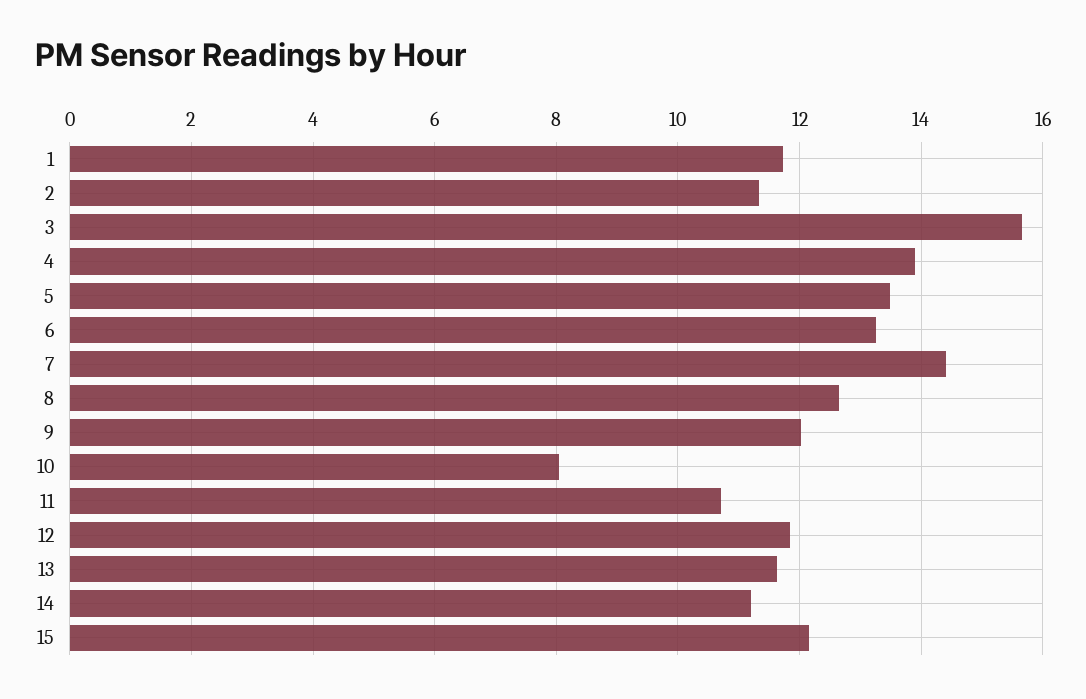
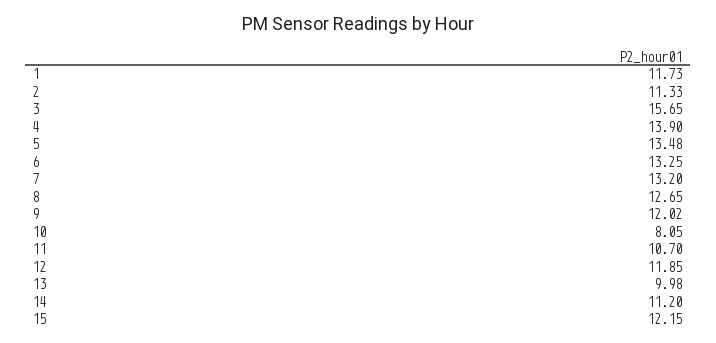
  {
    "1": 11.73,
    "2": 11.33,
    "3": 15.65,
    "4": 13.9,
    "5": 13.48,
    "6": 13.25,
-   "7": 14.4,
+   "7": 13.2,
    "8": 12.65,
    "9": 12.02,
    "10": 8.05,
    "11": 10.7,
    "12": 11.85,
-   "13": 11.6,
+   "13": 9.98,
    "14": 11.2,
    "15": 12.15
  }

